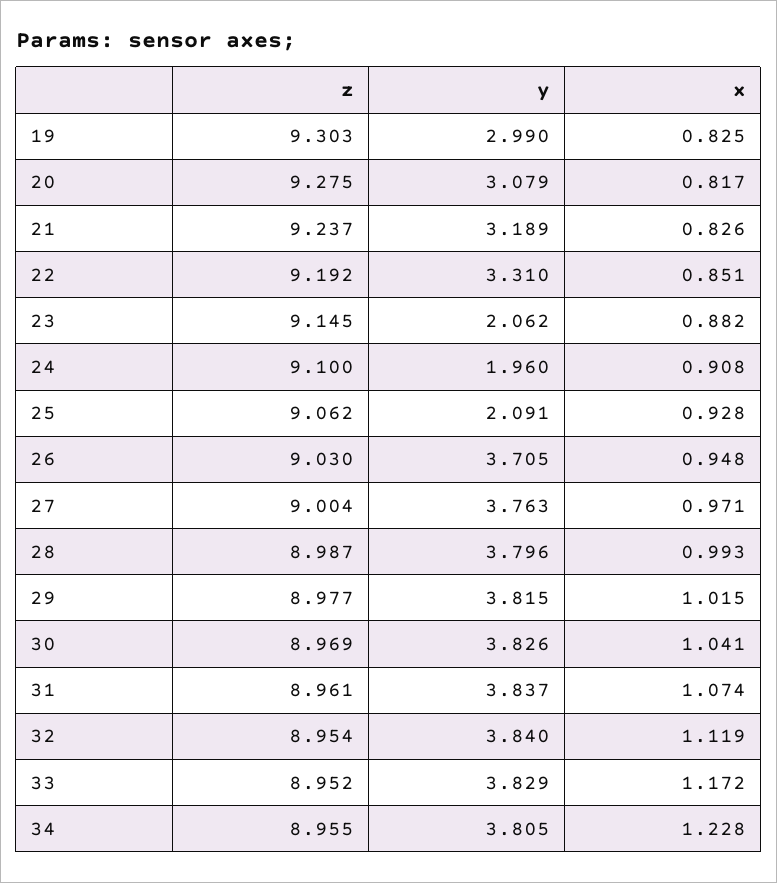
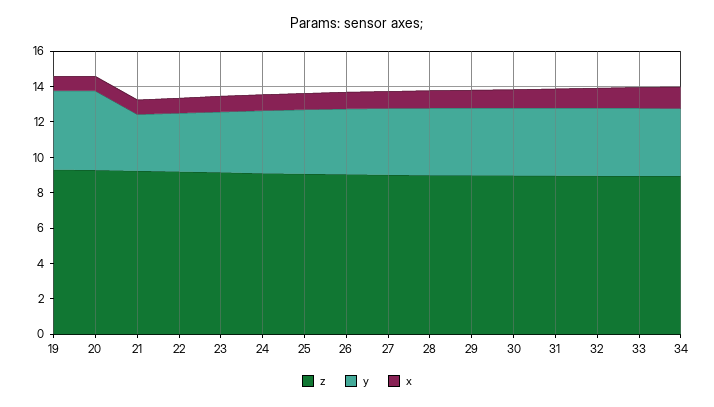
  {
    "z": {
      "19": 9.303,
      "20": 9.275,
      "21": 9.237,
      "22": 9.192,
      "23": 9.145,
      "24": 9.1,
      "25": 9.062,
      "26": 9.03,
      "27": 9.004,
      "28": 8.987,
      "29": 8.977,
      "30": 8.969,
      "31": 8.961,
      "32": 8.954,
      "33": 8.952,
      "34": 8.955
    },
    "y": {
-     "19": 2.99,
+     "19": 4.5,
-     "20": 3.079,
+     "20": 4.5,
      "21": 3.189,
      "22": 3.31,
-     "23": 2.062,
+     "23": 3.5,
-     "24": 1.96,
+     "24": 3.5,
-     "25": 2.091,
+     "25": 3.5,
      "26": 3.705,
      "27": 3.763,
      "28": 3.796,
      "29": 3.815,
      "30": 3.826,
      "31": 3.837,
      "32": 3.84,
      "33": 3.829,
      "34": 3.805
    },
    "x": {
      "19": 0.825,
      "20": 0.817,
      "21": 0.826,
      "22": 0.851,
      "23": 0.882,
      "24": 0.908,
      "25": 0.928,
      "26": 0.948,
      "27": 0.971,
      "28": 0.993,
      "29": 1.015,
      "30": 1.041,
      "31": 1.074,
      "32": 1.119,
      "33": 1.172,
      "34": 1.228
    }
  }

